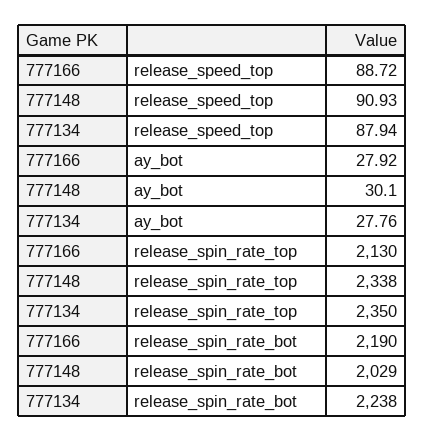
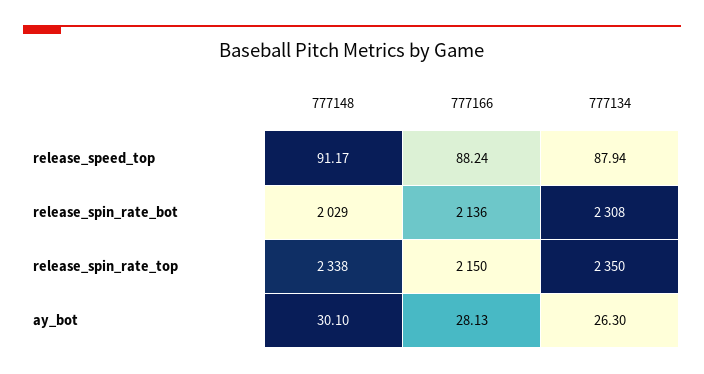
  {
    "777166": {
-     "release_speed_top": 88.72,
+     "release_speed_top": 88.24,
-     "ay_bot": 27.92,
+     "ay_bot": 28.13,
-     "release_spin_rate_top": 2130,
+     "release_spin_rate_top": 2150,
-     "release_spin_rate_bot": 2190
+     "release_spin_rate_bot": 2136
    },
    "777148": {
-     "release_speed_top": 90.93,
+     "release_speed_top": 91.17,
      "ay_bot": 30.1,
      "release_spin_rate_top": 2338,
      "release_spin_rate_bot": 2029
    },
    "777134": {
      "release_speed_top": 87.94,
-     "ay_bot": 27.76,
+     "ay_bot": 26.3,
      "release_spin_rate_top": 2350,
-     "release_spin_rate_bot": 2238
+     "release_spin_rate_bot": 2308
    }
  }

